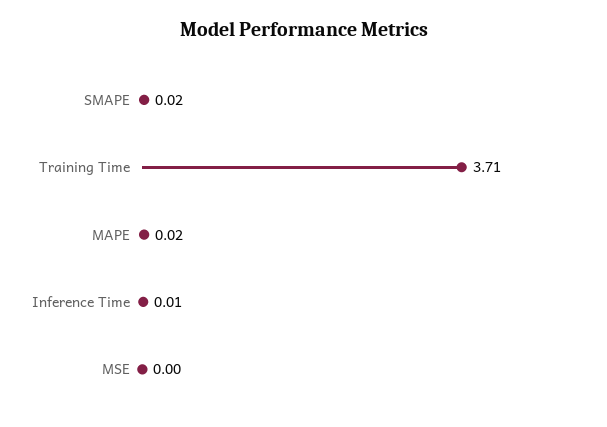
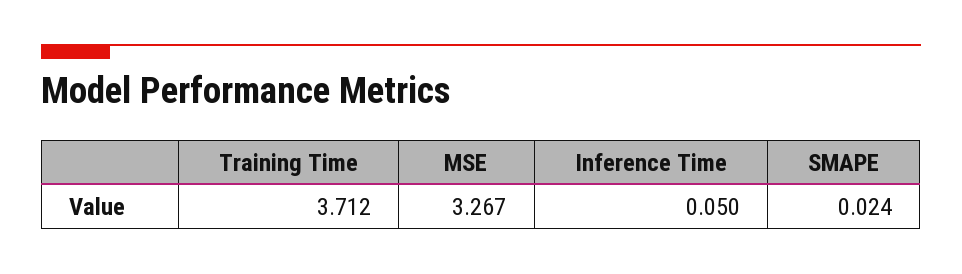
  {
    "SMAPE": 0.024,
    "Training Time": 3.712,
-   "MAPE": 0.02,
-   "Inference Time": 0.01,
+   "Inference Time": 0.05,
-   "MSE": 0
+   "MSE": 3.267
  }

